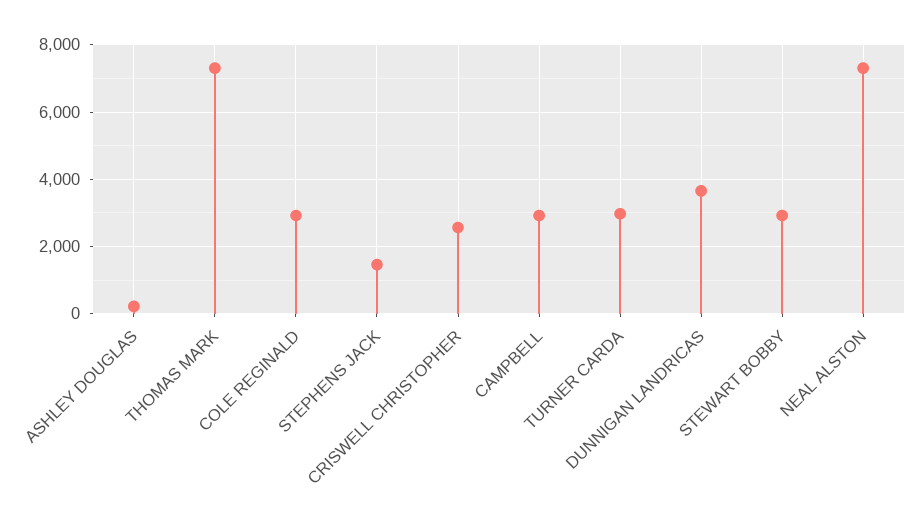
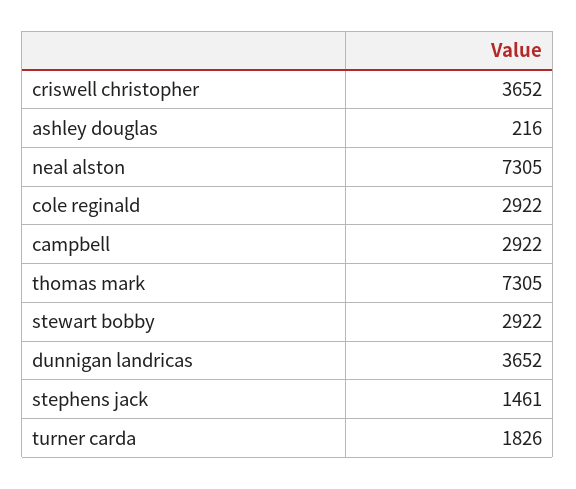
  {
    "ASHLEY DOUGLAS": 216,
    "THOMAS MARK": 7305,
    "COLE REGINALD": 2922,
    "STEPHENS JACK": 1461,
-   "CRISWELL CHRISTOPHER": 2600,
+   "CRISWELL CHRISTOPHER": 3652,
    "CAMPBELL": 2922,
-   "TURNER CARDA": 3000,
+   "TURNER CARDA": 1826,
    "DUNNIGAN LANDRICAS": 3652,
    "STEWART BOBBY": 2922,
    "NEAL ALSTON": 7305
  }

